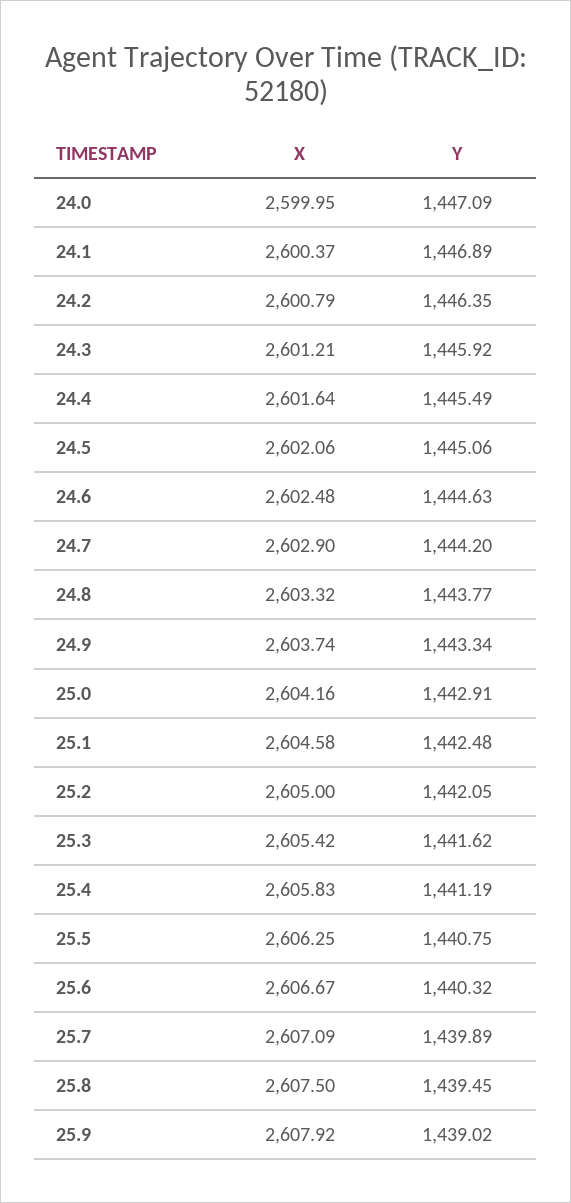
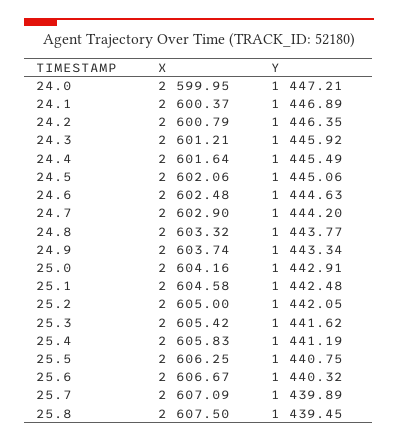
  {
    "X": {
      "24.0": 2599.95,
      "24.1": 2600.37,
      "24.2": 2600.79,
      "24.3": 2601.21,
      "24.4": 2601.64,
      "24.5": 2602.06,
      "24.6": 2602.48,
      "24.7": 2602.9,
      "24.8": 2603.32,
      "24.9": 2603.74,
      "25.0": 2604.16,
      "25.1": 2604.58,
      "25.2": 2605,
      "25.3": 2605.42,
      "25.4": 2605.83,
      "25.5": 2606.25,
      "25.6": 2606.67,
      "25.7": 2607.09,
-     "25.8": 2607.5,
+     "25.8": 2607.5
-     "25.9": 2607.92
    },
    "Y": {
-     "24.0": 1447.09,
+     "24.0": 1447.21,
      "24.1": 1446.89,
      "24.2": 1446.35,
      "24.3": 1445.92,
      "24.4": 1445.49,
      "24.5": 1445.06,
      "24.6": 1444.63,
      "24.7": 1444.2,
      "24.8": 1443.77,
      "24.9": 1443.34,
      "25.0": 1442.91,
      "25.1": 1442.48,
      "25.2": 1442.05,
      "25.3": 1441.62,
      "25.4": 1441.19,
      "25.5": 1440.75,
      "25.6": 1440.32,
      "25.7": 1439.89,
-     "25.8": 1439.45,
+     "25.8": 1439.45
-     "25.9": 1439.02
    }
  }

